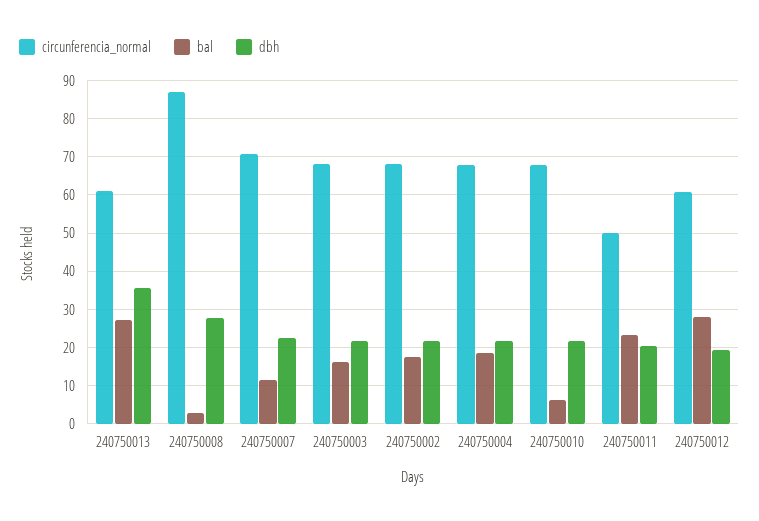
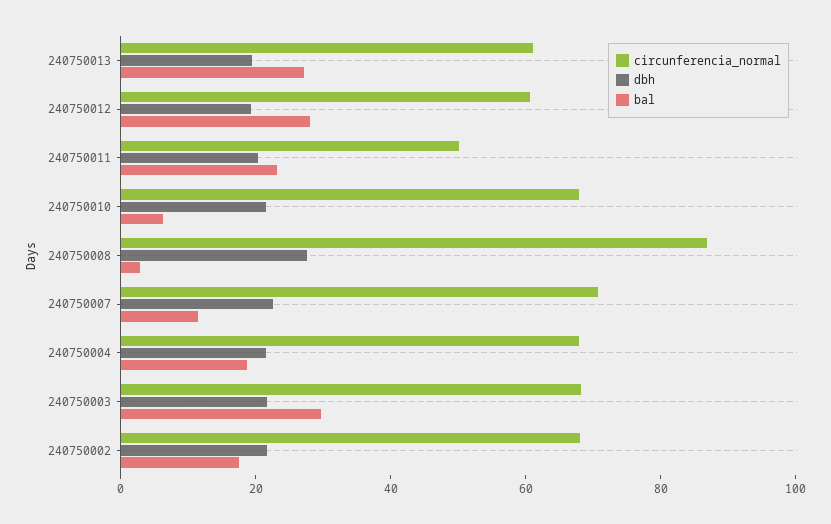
  {
    "circunferencia_normal": {
      "240750013": 62,
      "240750008": 86,
      "240750007": 70,
      "240750003": 68,
      "240750002": 68,
      "240750004": 68,
      "240750010": 68,
      "240750011": 50,
      "240750012": 60
    },
    "bal": {
      "240750013": 28,
      "240750008": 2,
      "240750007": 12,
-     "240750003": 16,
+     "240750003": 30,
      "240750002": 18,
      "240750004": 18,
      "240750010": 6,
      "240750011": 24,
      "240750012": 28
    },
    "dbh": {
-     "240750013": 36,
+     "240750013": 20,
      "240750008": 28,
      "240750007": 22,
      "240750003": 22,
      "240750002": 22,
      "240750004": 22,
      "240750010": 22,
      "240750011": 20,
      "240750012": 20
    }
  }

